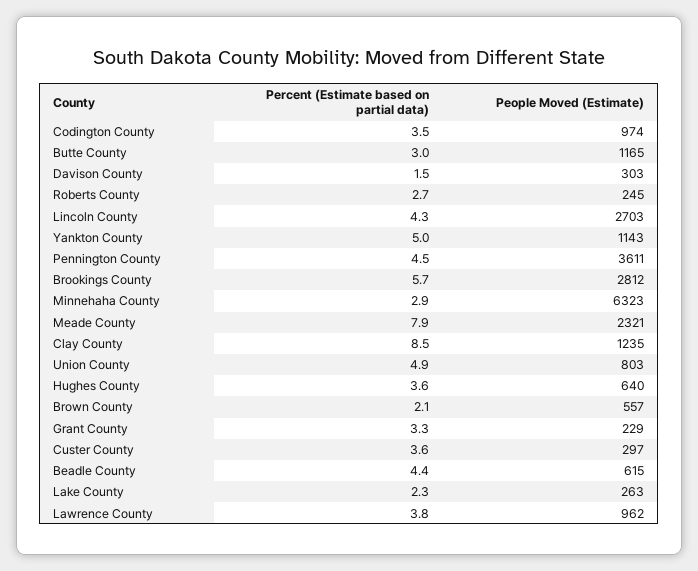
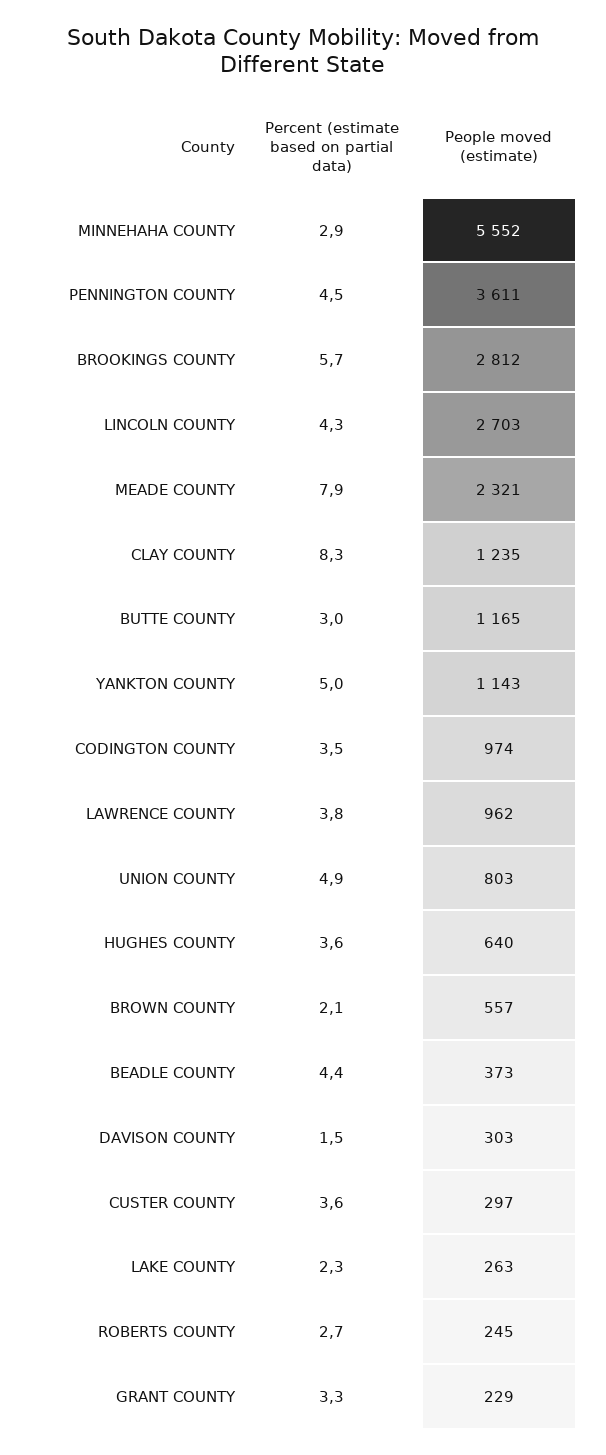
  {
    "Percent (Estimate based on partial data)": {
      "Codington County": 3.5,
      "Butte County": 3,
      "Davison County": 1.5,
      "Roberts County": 2.7,
      "Lincoln County": 4.3,
      "Yankton County": 5,
      "Pennington County": 4.5,
      "Brookings County": 5.7,
      "Minnehaha County": 2.9,
      "Meade County": 7.9,
-     "Clay County": 8.5,
+     "Clay County": 8.3,
      "Union County": 4.9,
      "Hughes County": 3.6,
      "Brown County": 2.1,
      "Grant County": 3.3,
      "Custer County": 3.6,
      "Beadle County": 4.4,
      "Lake County": 2.3,
      "Lawrence County": 3.8
    },
    "People Moved (Estimate)": {
      "Codington County": 974,
      "Butte County": 1165,
      "Davison County": 303,
      "Roberts County": 245,
      "Lincoln County": 2703,
      "Yankton County": 1143,
      "Pennington County": 3611,
      "Brookings County": 2812,
-     "Minnehaha County": 6323,
+     "Minnehaha County": 5552,
      "Meade County": 2321,
      "Clay County": 1235,
      "Union County": 803,
      "Hughes County": 640,
      "Brown County": 557,
      "Grant County": 229,
      "Custer County": 297,
-     "Beadle County": 615,
+     "Beadle County": 373,
      "Lake County": 263,
      "Lawrence County": 962
    }
  }

